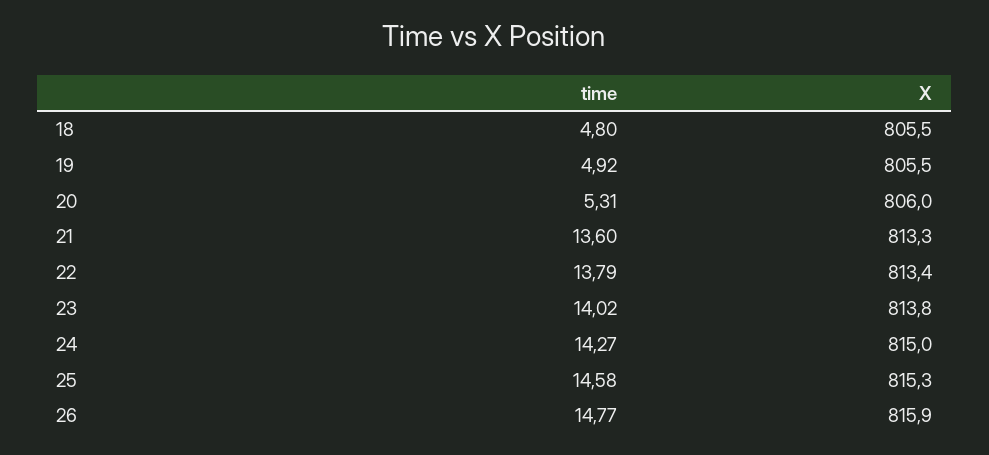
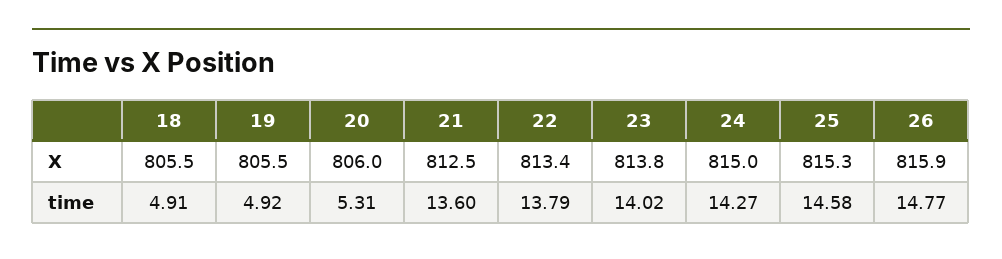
  {
    "time": {
-     "18": 4.8,
+     "18": 4.91,
      "19": 4.92,
      "20": 5.31,
      "21": 13.6,
      "22": 13.79,
      "23": 14.02,
      "24": 14.27,
      "25": 14.58,
      "26": 14.77
    },
    "X": {
      "18": 805.5,
      "19": 805.5,
      "20": 806,
-     "21": 813.3,
+     "21": 812.5,
      "22": 813.4,
      "23": 813.8,
      "24": 815,
      "25": 815.3,
      "26": 815.9
    }
  }

